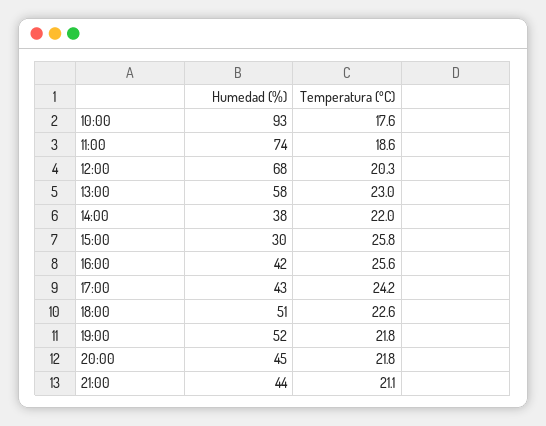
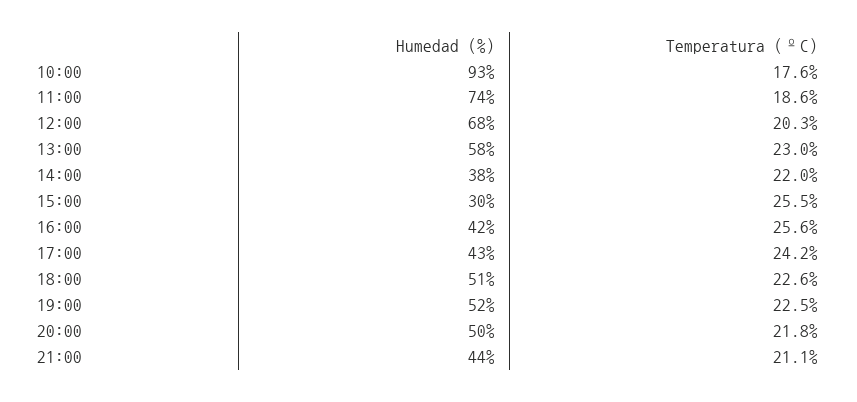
  {
    "Humedad (%)": {
      "10:00": 93,
      "11:00": 74,
      "12:00": 68,
      "13:00": 58,
      "14:00": 38,
      "15:00": 30,
      "16:00": 42,
      "17:00": 43,
      "18:00": 51,
      "19:00": 52,
-     "20:00": 45,
+     "20:00": 50,
      "21:00": 44
    },
    "Temperatura (ºC)": {
      "10:00": 17.6,
      "11:00": 18.6,
      "12:00": 20.3,
      "13:00": 23,
      "14:00": 22,
-     "15:00": 25.8,
+     "15:00": 25.5,
      "16:00": 25.6,
      "17:00": 24.2,
      "18:00": 22.6,
-     "19:00": 21.8,
+     "19:00": 22.5,
      "20:00": 21.8,
      "21:00": 21.1
    }
  }

